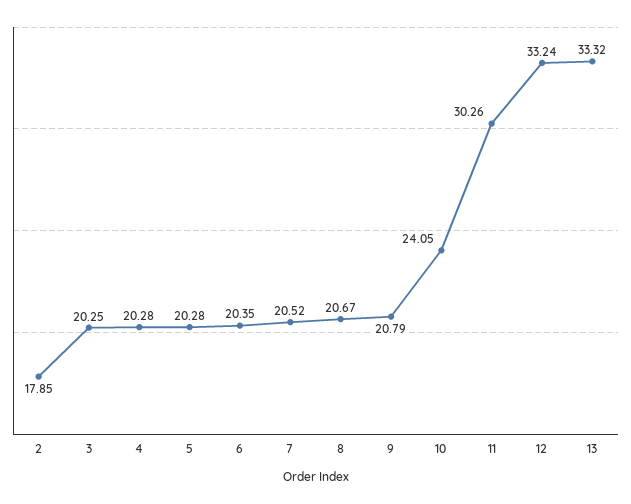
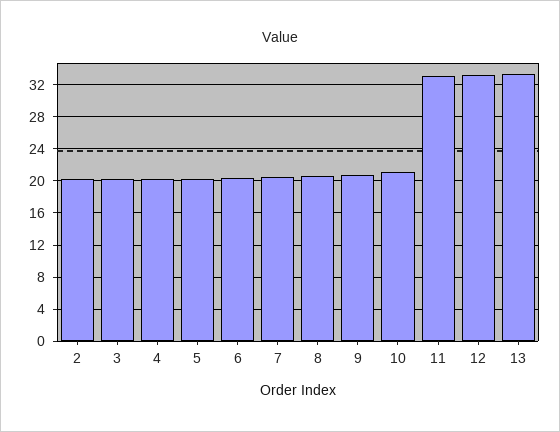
  {
-   "2": 17.85,
+   "2": 20,
    "3": 20.25,
    "4": 20.28,
    "5": 20.28,
    "6": 20.35,
    "7": 20.52,
    "8": 20.67,
    "9": 20.79,
-   "10": 24.05,
+   "10": 21,
-   "11": 30.26,
+   "11": 33,
    "12": 33.24,
    "13": 33.32
  }

